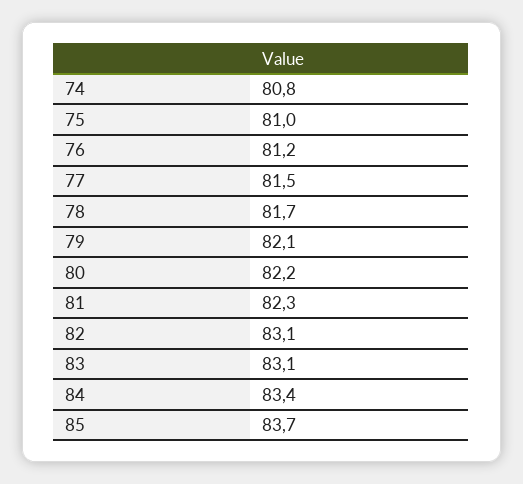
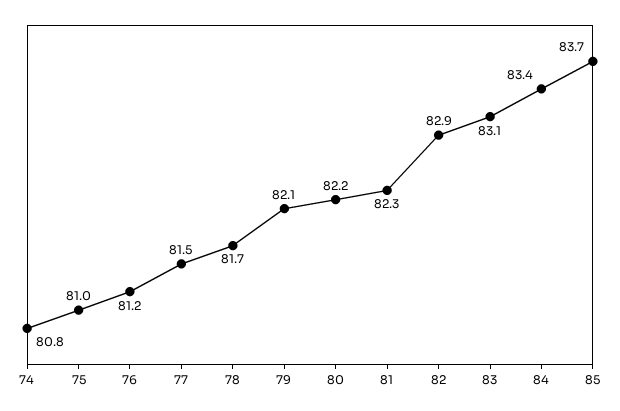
  {
    "74": 80.8,
    "75": 81,
    "76": 81.2,
    "77": 81.5,
    "78": 81.7,
    "79": 82.1,
    "80": 82.2,
    "81": 82.3,
-   "82": 83.1,
+   "82": 82.9,
    "83": 83.1,
    "84": 83.4,
    "85": 83.7
  }

